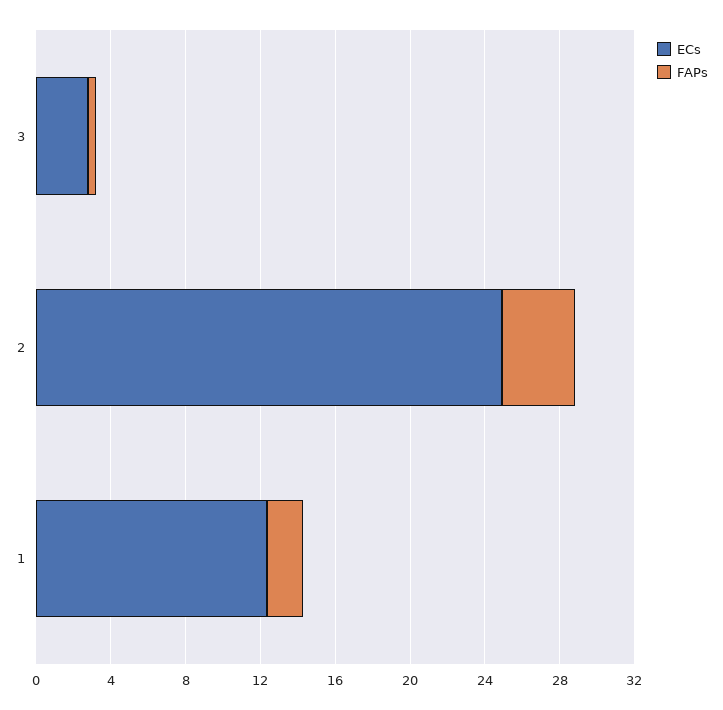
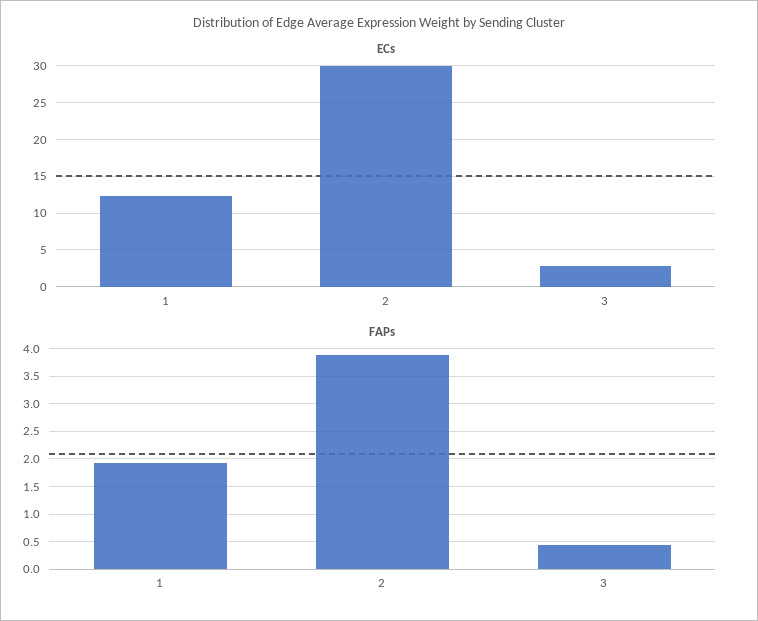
  {
    "ECs": {
      "3": 3,
-     "2": 25,
+     "2": 30,
      "1": 12
    },
    "FAPs": {
      "3": 0.5,
      "2": 4,
      "1": 2
    }
  }

